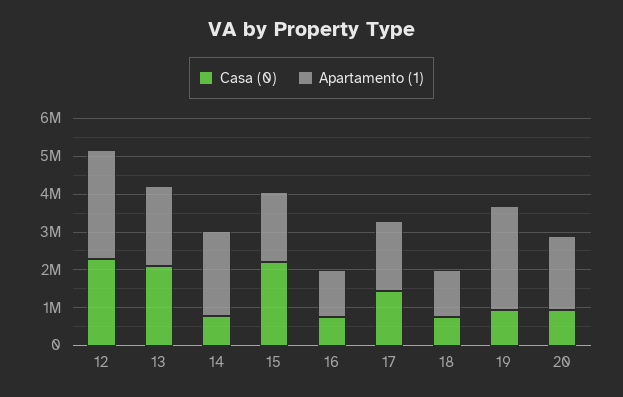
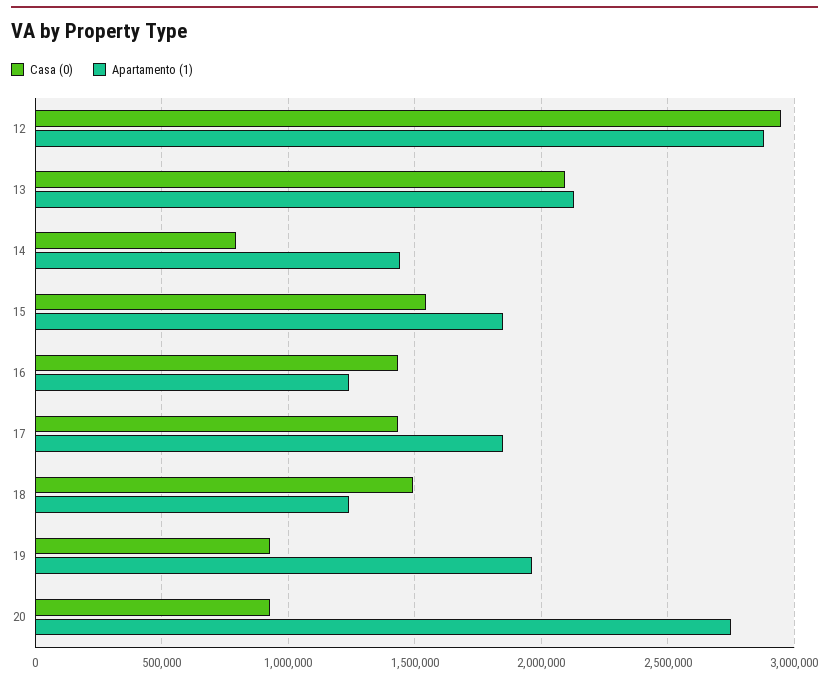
  {
    "Casa (0)": {
-     "12": 2250000,
+     "12": 2950000,
      "13": 2100000,
      "14": 800000,
-     "15": 2250000,
+     "15": 1550000,
-     "16": 750000,
+     "16": 1450000,
      "17": 1450000,
-     "18": 750000,
+     "18": 1500000,
      "19": 950000,
      "20": 950000
    },
    "Apartamento (1)": {
      "12": 2900000,
      "13": 2150000,
-     "14": 2250000,
+     "14": 1450000,
      "15": 1850000,
      "16": 1250000,
      "17": 1850000,
      "18": 1250000,
-     "19": 2750000,
+     "19": 1950000,
-     "20": 2000000
+     "20": 2750000
    }
  }

